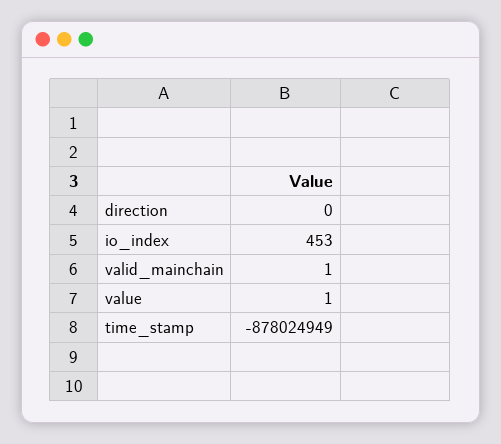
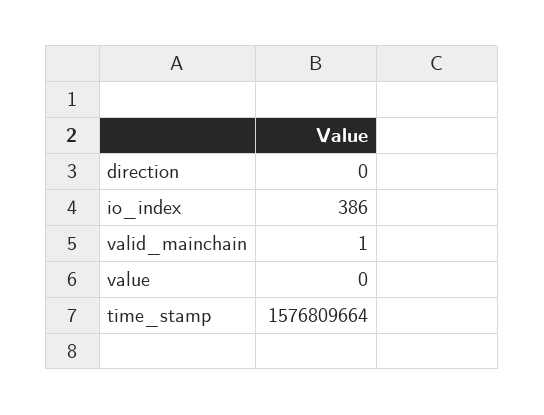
  {
    "direction": 0,
-   "io_index": 453,
+   "io_index": 386,
    "valid_mainchain": 1,
-   "value": 1,
+   "value": 0,
-   "time_stamp": -878024949
+   "time_stamp": 1576809664
  }

